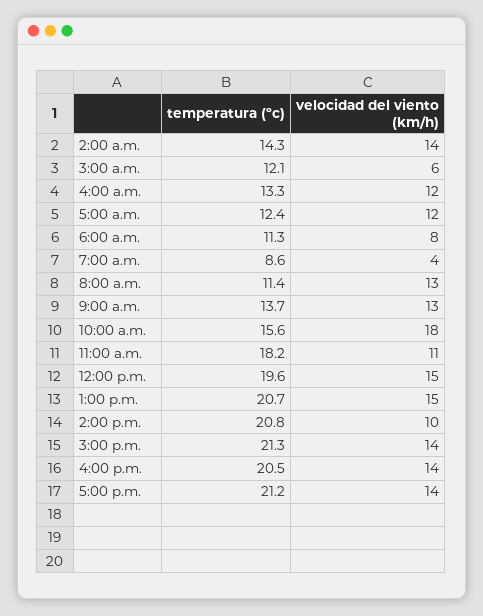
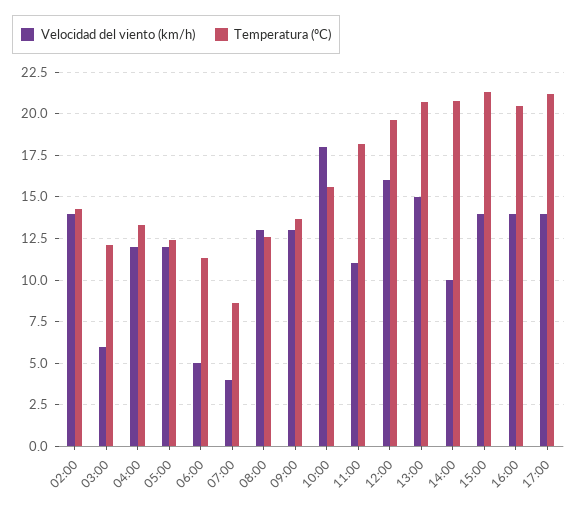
  {
    "temperatura (ºc)": {
      "2:00 a.m.": 14.3,
      "3:00 a.m.": 12.1,
      "4:00 a.m.": 13.3,
      "5:00 a.m.": 12.4,
      "6:00 a.m.": 11.3,
      "7:00 a.m.": 8.6,
-     "8:00 a.m.": 11.4,
+     "8:00 a.m.": 12.5,
      "9:00 a.m.": 13.7,
      "10:00 a.m.": 15.6,
      "11:00 a.m.": 18.2,
      "12:00 p.m.": 19.6,
      "1:00 p.m.": 20.7,
      "2:00 p.m.": 20.8,
      "3:00 p.m.": 21.3,
      "4:00 p.m.": 20.5,
      "5:00 p.m.": 21.2
    },
    "velocidad del viento (km/h)": {
      "2:00 a.m.": 14,
      "3:00 a.m.": 6,
      "4:00 a.m.": 12,
      "5:00 a.m.": 12,
-     "6:00 a.m.": 8,
+     "6:00 a.m.": 5,
      "7:00 a.m.": 4,
      "8:00 a.m.": 13,
      "9:00 a.m.": 13,
      "10:00 a.m.": 18,
      "11:00 a.m.": 11,
-     "12:00 p.m.": 15,
+     "12:00 p.m.": 16,
      "1:00 p.m.": 15,
      "2:00 p.m.": 10,
      "3:00 p.m.": 14,
      "4:00 p.m.": 14,
      "5:00 p.m.": 14
    }
  }

